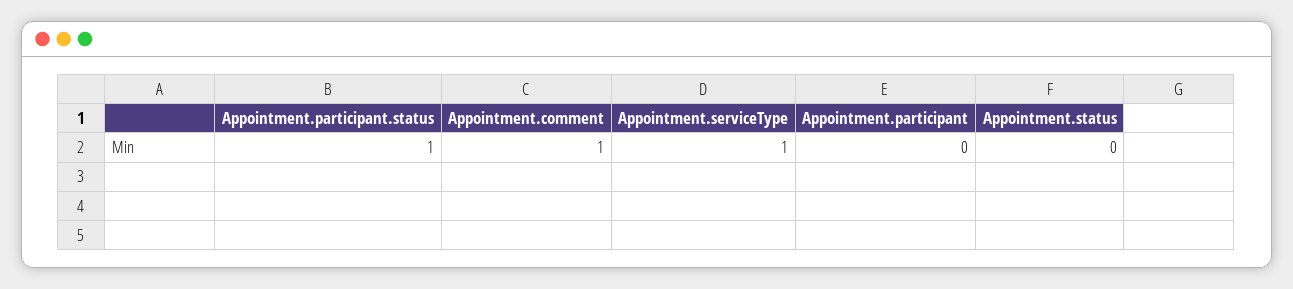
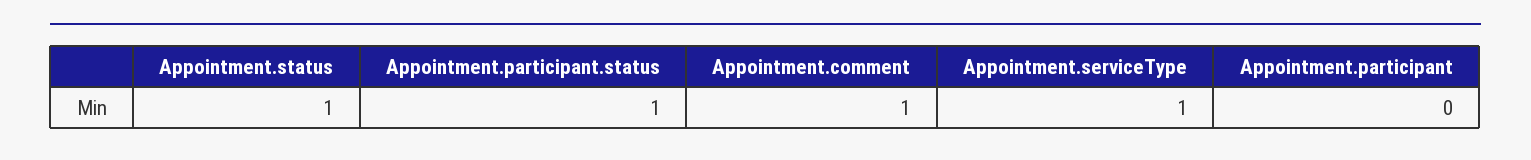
  {
    "Appointment.participant.status": 1,
    "Appointment.comment": 1,
    "Appointment.serviceType": 1,
    "Appointment.participant": 0,
-   "Appointment.status": 0
+   "Appointment.status": 1
  }

